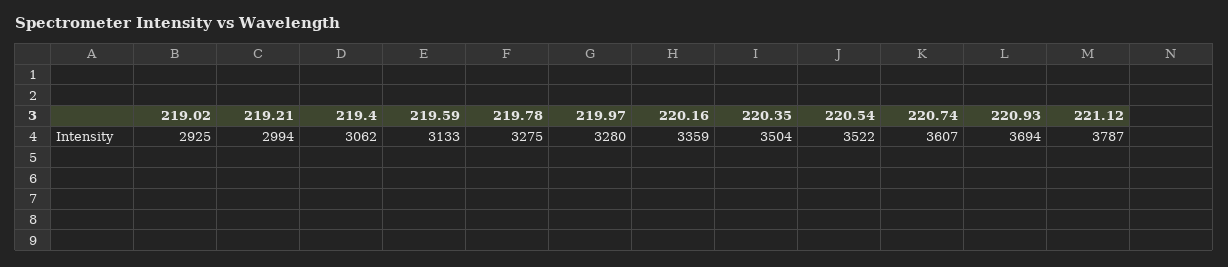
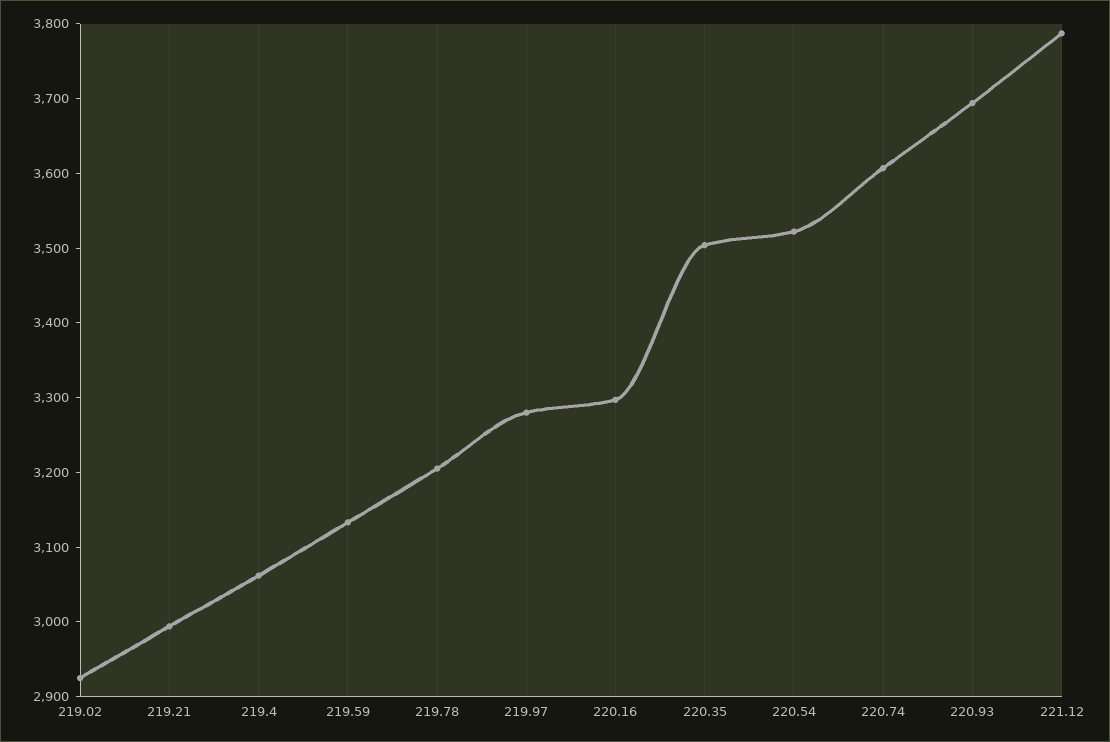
  {
    "219.02": 2925,
    "219.21": 2994,
    "219.4": 3062,
    "219.59": 3133,
-   "219.78": 3275,
+   "219.78": 3200,
    "219.97": 3280,
-   "220.16": 3359,
+   "220.16": 3300,
    "220.35": 3504,
    "220.54": 3522,
    "220.74": 3607,
    "220.93": 3694,
    "221.12": 3787
  }

